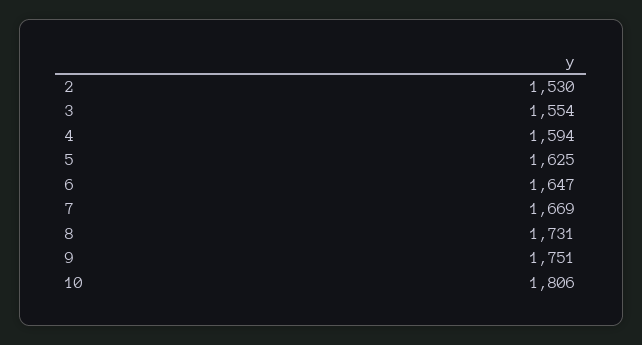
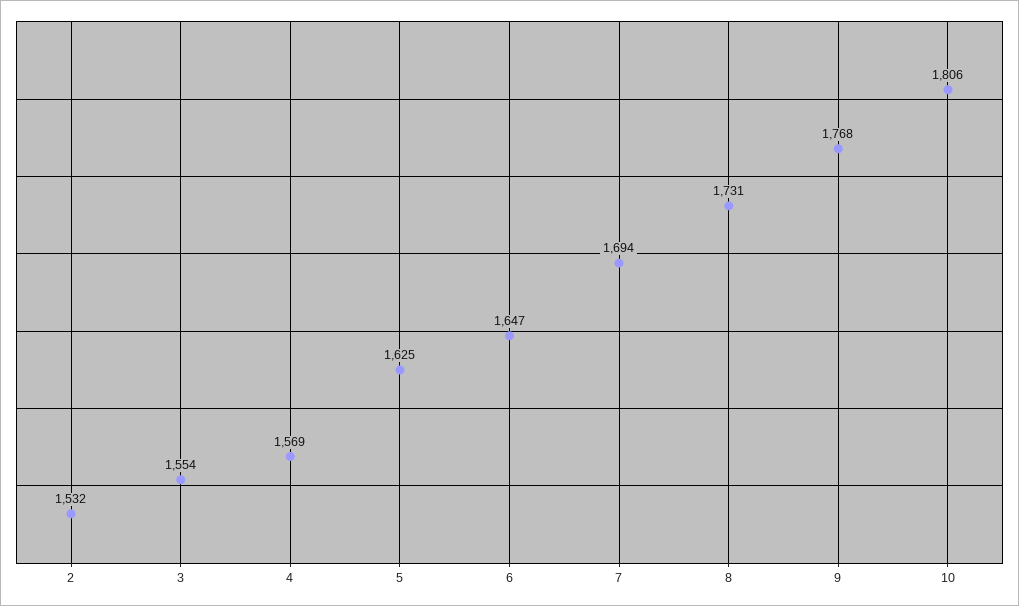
  {
-   "2": 1530,
+   "2": 1532,
    "3": 1554,
-   "4": 1594,
+   "4": 1569,
    "5": 1625,
    "6": 1647,
-   "7": 1669,
+   "7": 1694,
    "8": 1731,
-   "9": 1751,
+   "9": 1768,
    "10": 1806
  }

